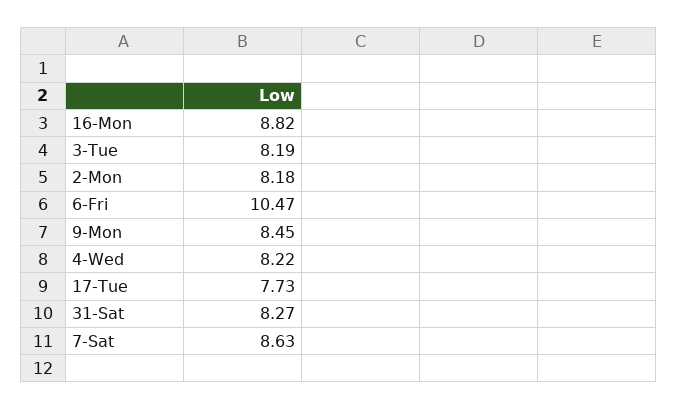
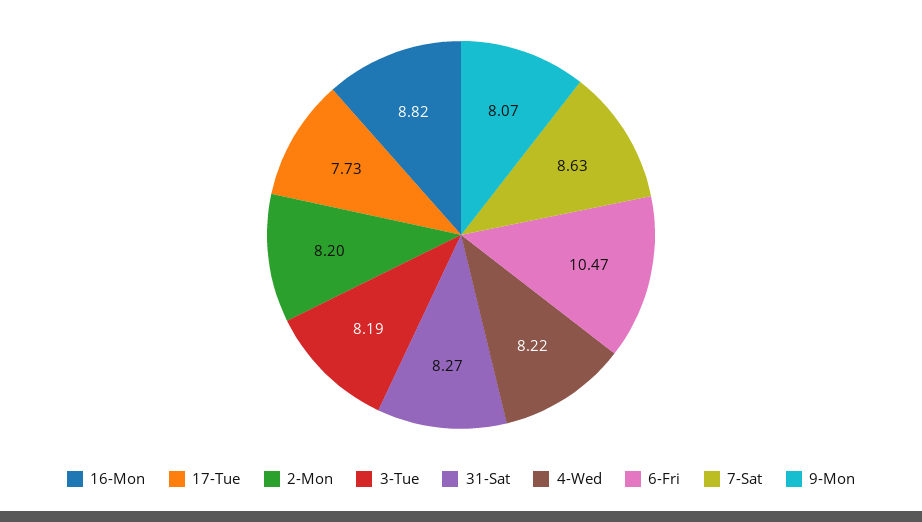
  {
    "16-Mon": 8.82,
    "3-Tue": 8.19,
-   "2-Mon": 8.18,
+   "2-Mon": 8.2,
    "6-Fri": 10.47,
-   "9-Mon": 8.45,
+   "9-Mon": 8.07,
    "4-Wed": 8.22,
    "17-Tue": 7.73,
    "31-Sat": 8.27,
    "7-Sat": 8.63
  }

